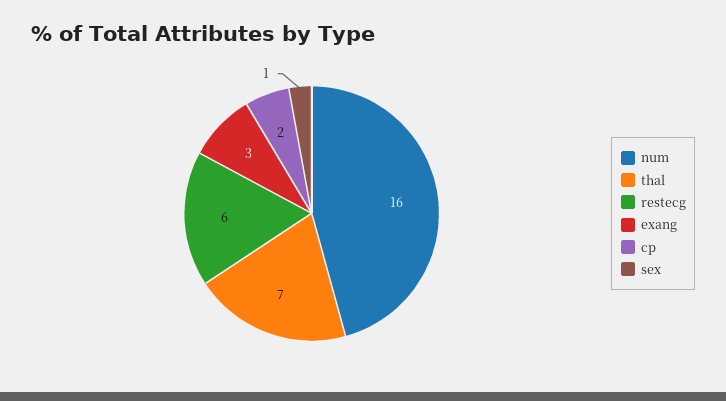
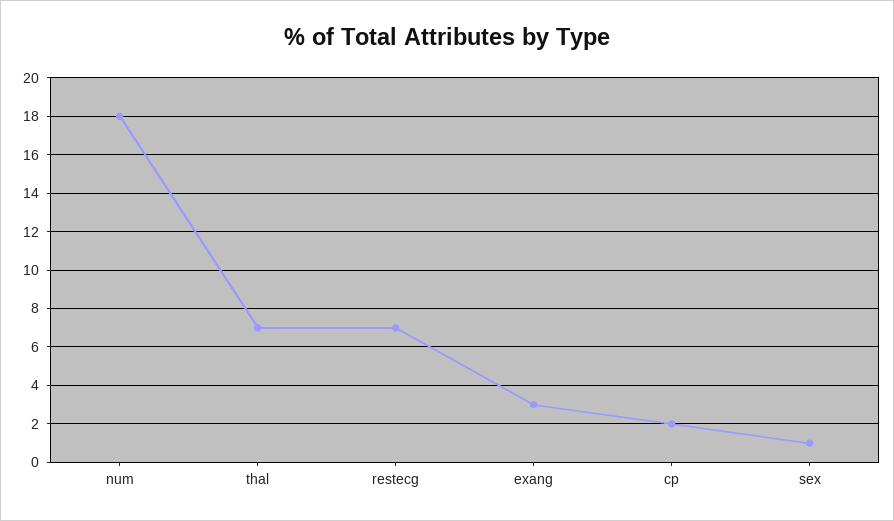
  {
-   "num": 16,
+   "num": 18,
    "thal": 7,
-   "restecg": 6,
+   "restecg": 7,
    "exang": 3,
    "cp": 2,
    "sex": 1
  }

